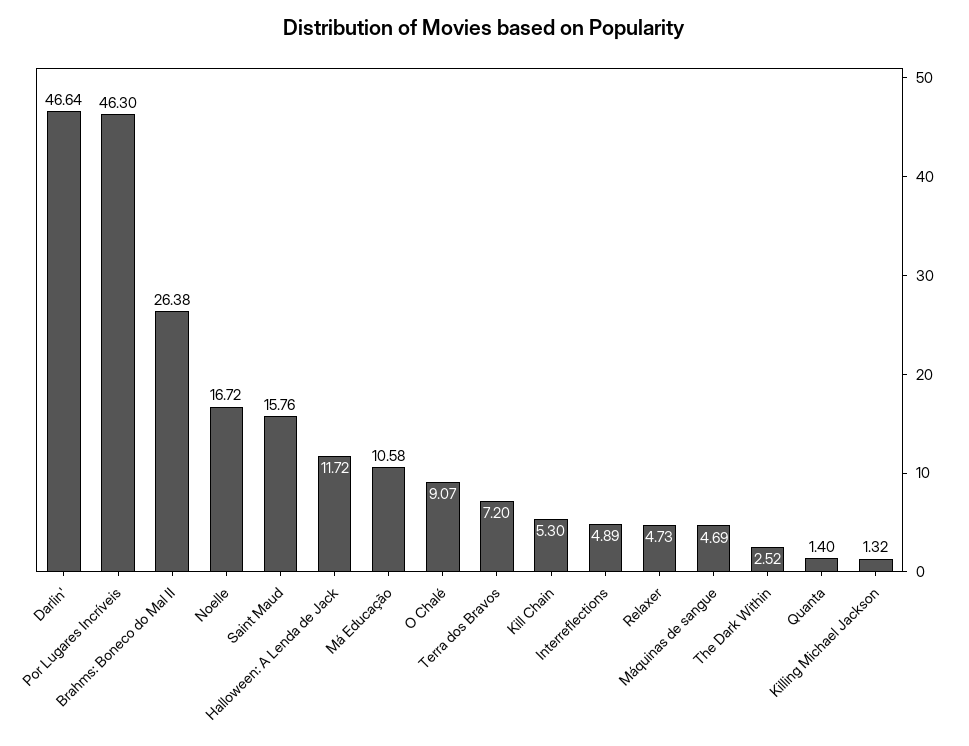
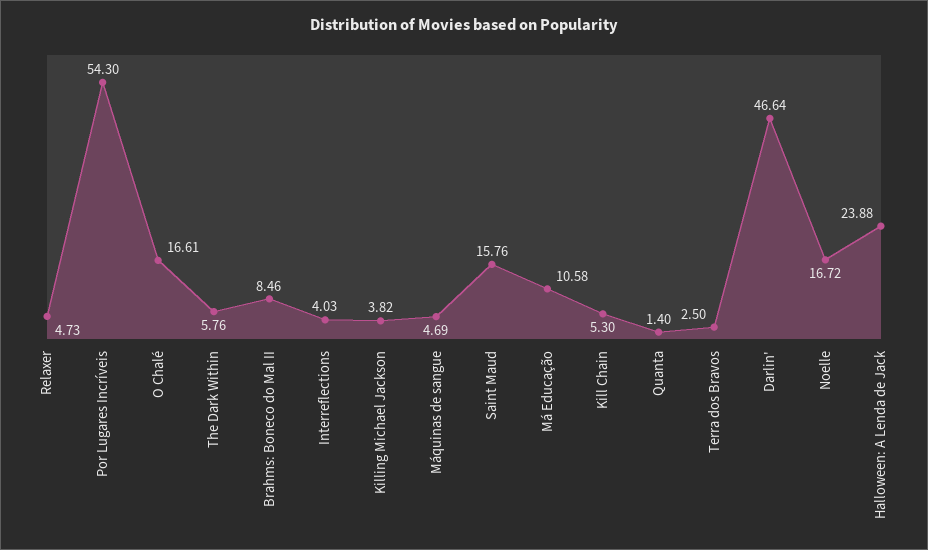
  {
    "Darlin'": 46.64,
-   "Por Lugares Incríveis": 46.3,
+   "Por Lugares Incríveis": 54.3,
-   "Brahms: Boneco do Mal II": 26.38,
+   "Brahms: Boneco do Mal II": 8.46,
    "Noelle": 16.72,
    "Saint Maud": 15.76,
-   "Halloween: A Lenda de Jack": 11.72,
+   "Halloween: A Lenda de Jack": 23.88,
    "Má Educação": 10.58,
-   "O Chalé": 9.07,
+   "O Chalé": 16.61,
-   "Terra dos Bravos": 7.2,
+   "Terra dos Bravos": 2.5,
    "Kill Chain": 5.3,
-   "Interreflections": 4.89,
+   "Interreflections": 4.03,
    "Relaxer": 4.73,
    "Máquinas de sangue": 4.69,
-   "The Dark Within": 2.52,
+   "The Dark Within": 5.76,
    "Quanta": 1.4,
-   "Killing Michael Jackson": 1.32
+   "Killing Michael Jackson": 3.82
  }

